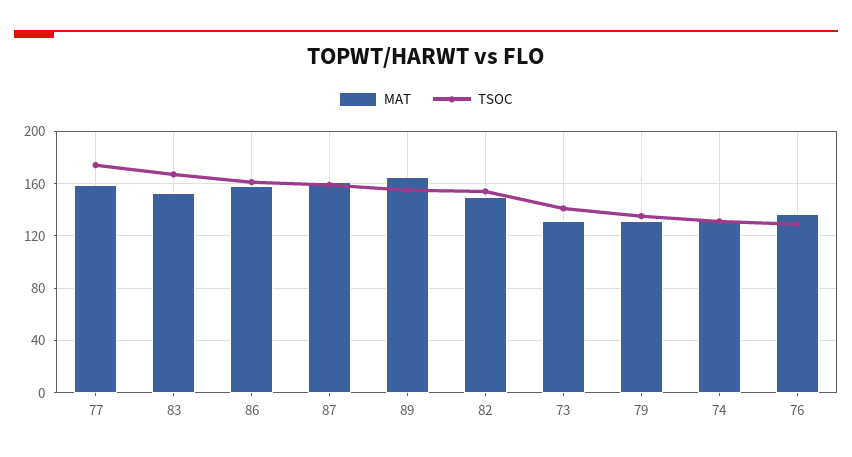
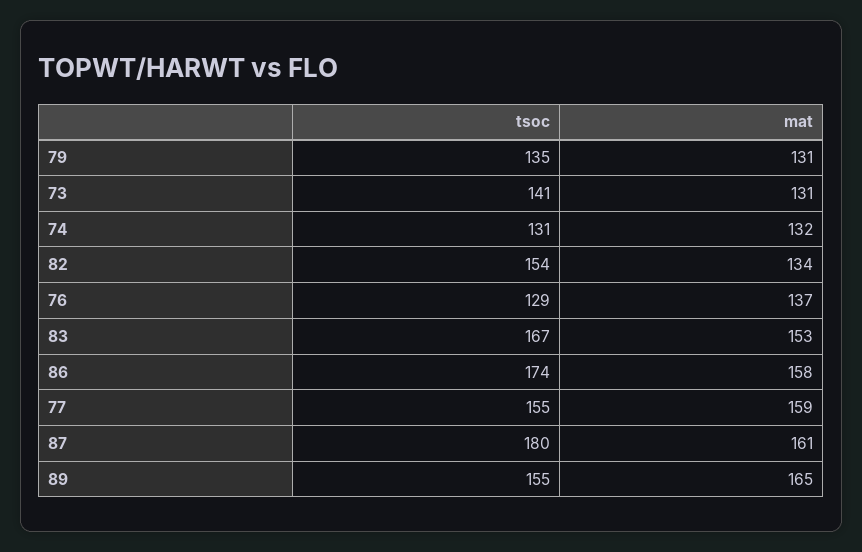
  {
    "MAT": {
      "77": 159,
      "83": 153,
      "86": 158,
      "87": 161,
      "89": 165,
-     "82": 150,
+     "82": 134,
      "73": 131,
      "79": 131,
      "74": 132,
      "76": 137
    },
    "TSOC": {
-     "77": 175,
+     "77": 155,
      "83": 167,
-     "86": 160,
+     "86": 174,
-     "87": 160,
+     "87": 180,
      "89": 155,
      "82": 154,
      "73": 141,
      "79": 135,
      "74": 131,
      "76": 129
    }
  }

